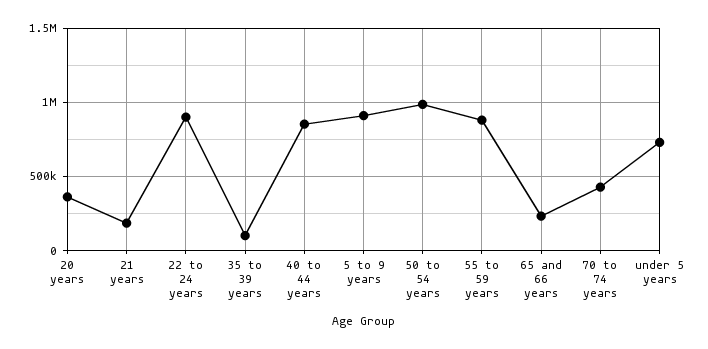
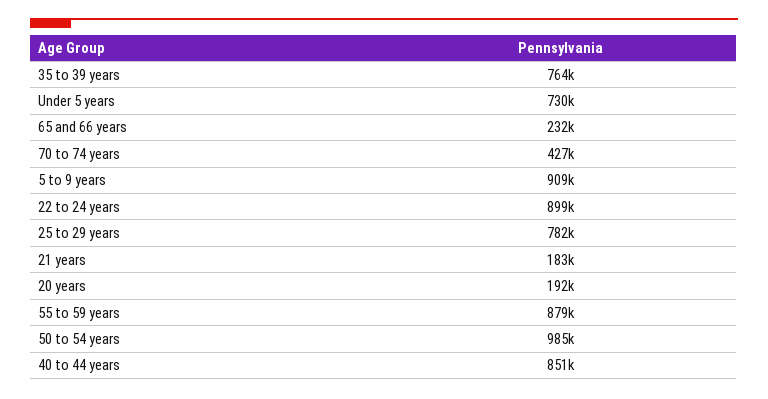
  {
-   "20 years": 350000,
+   "20 years": 192000,
    "21 years": 183000,
    "22 to 24 years": 899000,
-   "35 to 39 years": 100000,
+   "35 to 39 years": 764000,
    "40 to 44 years": 851000,
    "5 to 9 years": 909000,
    "50 to 54 years": 985000,
    "55 to 59 years": 879000,
    "65 and 66 years": 232000,
    "70 to 74 years": 427000,
-   "under 5 years": 730000
+   "under 5 years": 730000,
+   "25 to 29 years": 782000
  }

